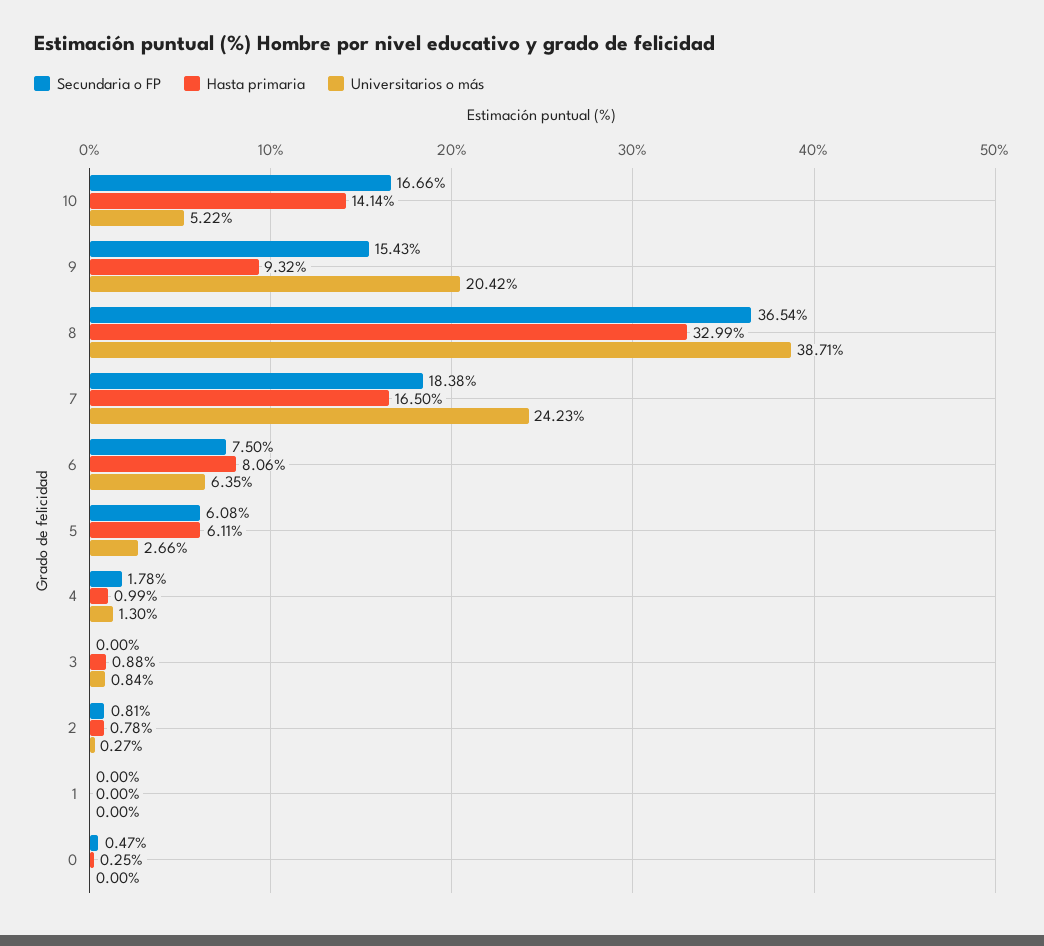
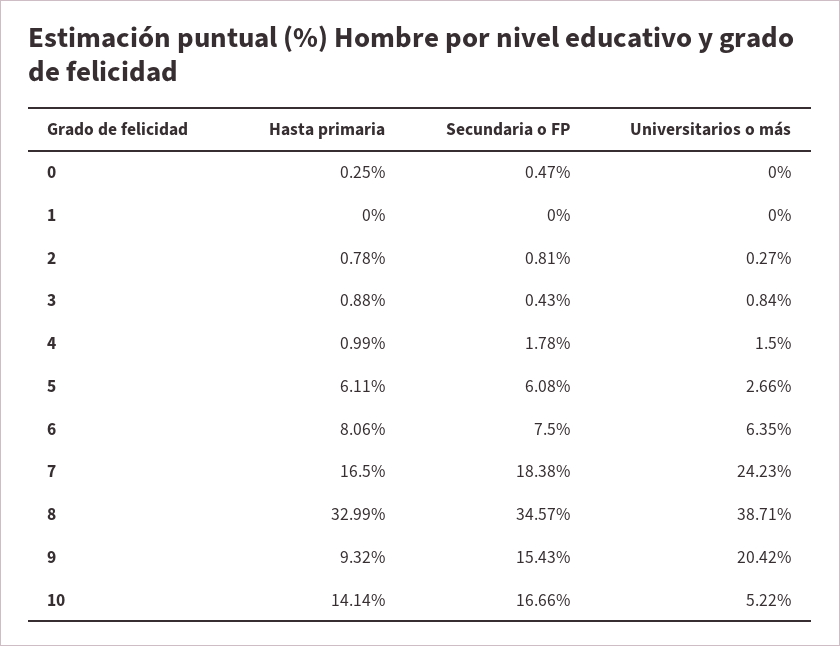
  {
    "Secundaria o FP": {
      "10": 16.66,
      "9": 15.43,
-     "8": 36.54,
+     "8": 34.57,
      "7": 18.38,
      "6": 7.5,
      "5": 6.08,
      "4": 1.78,
-     "3": 0,
+     "3": 0.43,
      "2": 0.81,
      "1": 0,
      "0": 0.47
    },
    "Hasta primaria": {
      "10": 14.14,
      "9": 9.32,
      "8": 32.99,
      "7": 16.5,
      "6": 8.06,
      "5": 6.11,
      "4": 0.99,
      "3": 0.88,
      "2": 0.78,
      "1": 0,
      "0": 0.25
    },
    "Universitarios o más": {
      "10": 5.22,
      "9": 20.42,
      "8": 38.71,
      "7": 24.23,
      "6": 6.35,
      "5": 2.66,
-     "4": 1.3,
+     "4": 1.5,
      "3": 0.84,
      "2": 0.27,
      "1": 0,
      "0": 0
    }
  }

